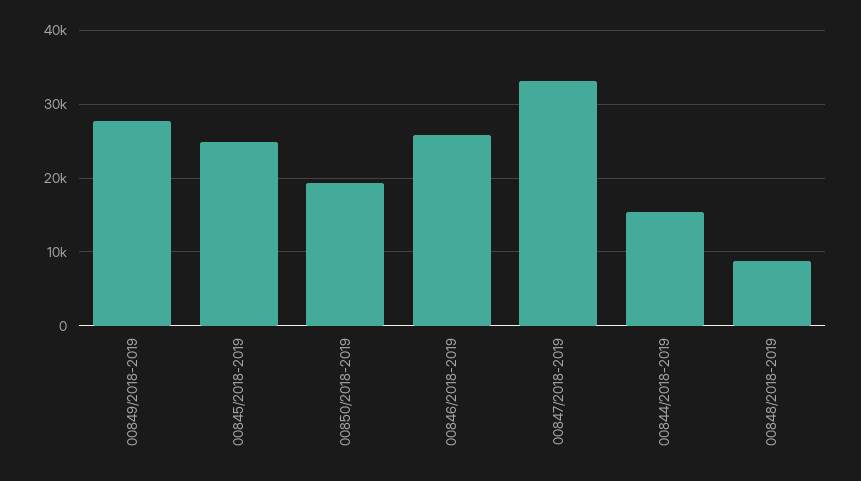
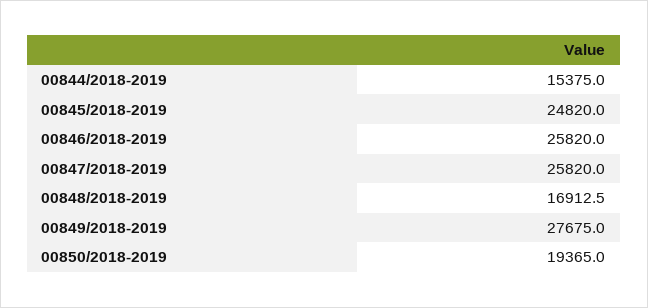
  {
    "00849/2018-2019": 27675,
    "00845/2018-2019": 24820,
    "00850/2018-2019": 19365,
    "00846/2018-2019": 25820,
-   "00847/2018-2019": 33000,
+   "00847/2018-2019": 25820,
    "00844/2018-2019": 15375,
-   "00848/2018-2019": 9000
+   "00848/2018-2019": 16912.5
  }

